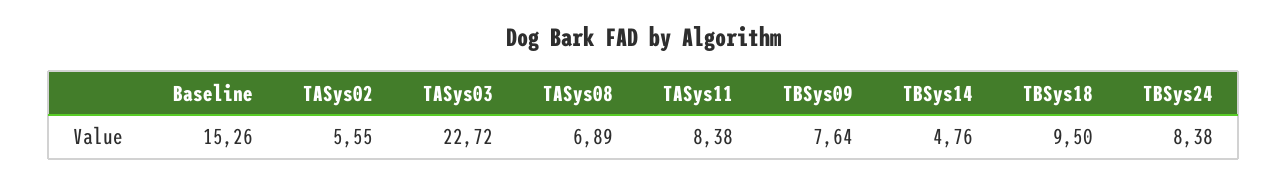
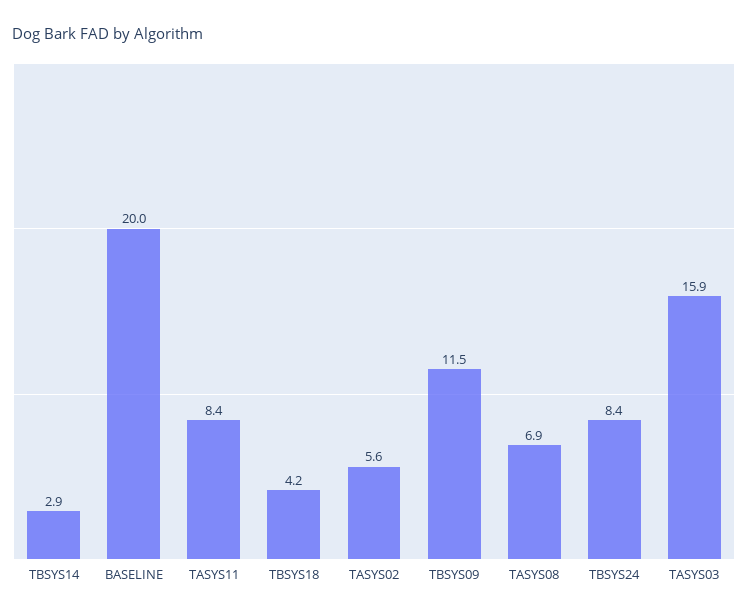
  {
-   "Baseline": 15.26,
+   "Baseline": 20,
    "TASys02": 5.55,
-   "TASys03": 22.72,
+   "TASys03": 15.9,
    "TASys08": 6.89,
    "TASys11": 8.38,
-   "TBSys09": 7.64,
+   "TBSys09": 11.5,
-   "TBSys14": 4.76,
+   "TBSys14": 2.9,
-   "TBSys18": 9.5,
+   "TBSys18": 4.2,
    "TBSys24": 8.38
  }

